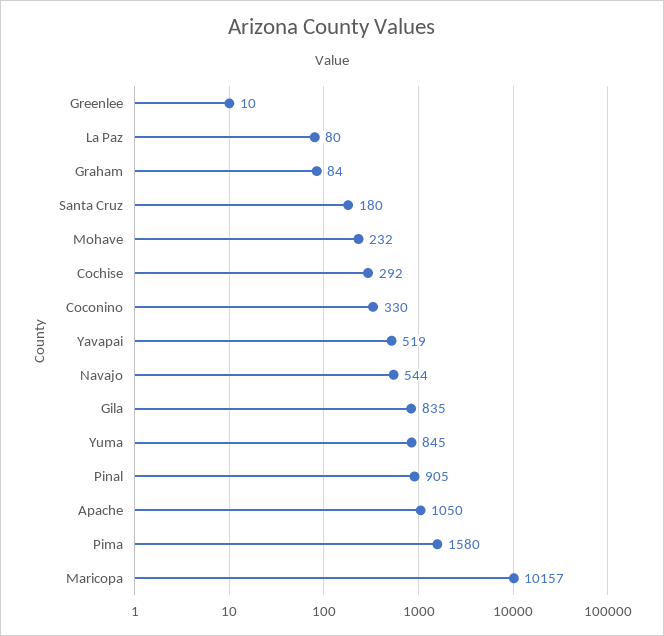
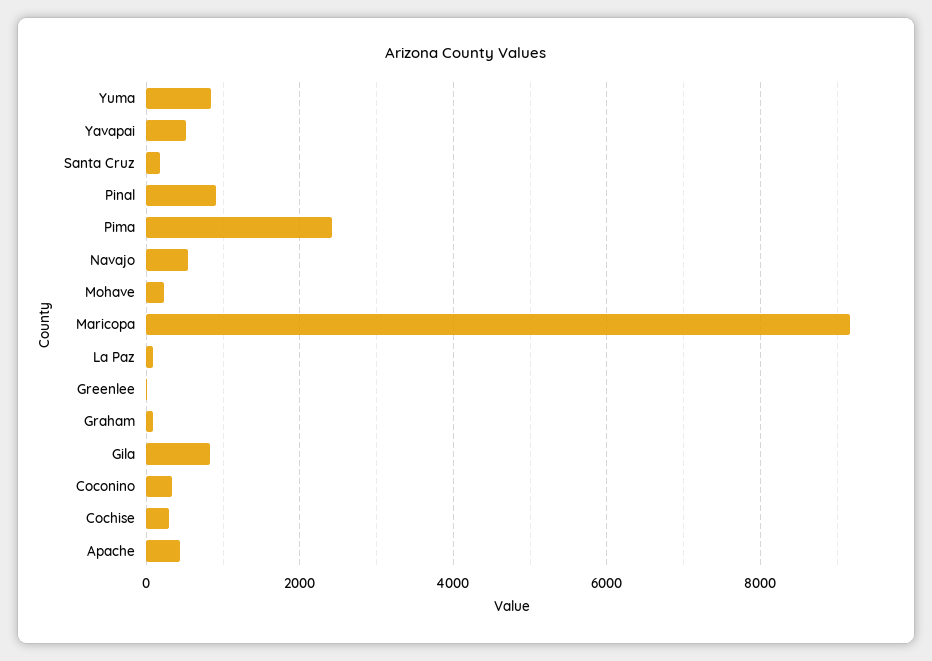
  {
    "Greenlee": 10,
    "La Paz": 80,
    "Graham": 84,
    "Santa Cruz": 180,
    "Mohave": 232,
    "Cochise": 292,
    "Coconino": 330,
    "Yavapai": 519,
    "Navajo": 544,
    "Gila": 835,
    "Yuma": 845,
    "Pinal": 905,
-   "Apache": 1050,
+   "Apache": 400,
-   "Pima": 1580,
+   "Pima": 2400,
-   "Maricopa": 10157
+   "Maricopa": 9200
  }

